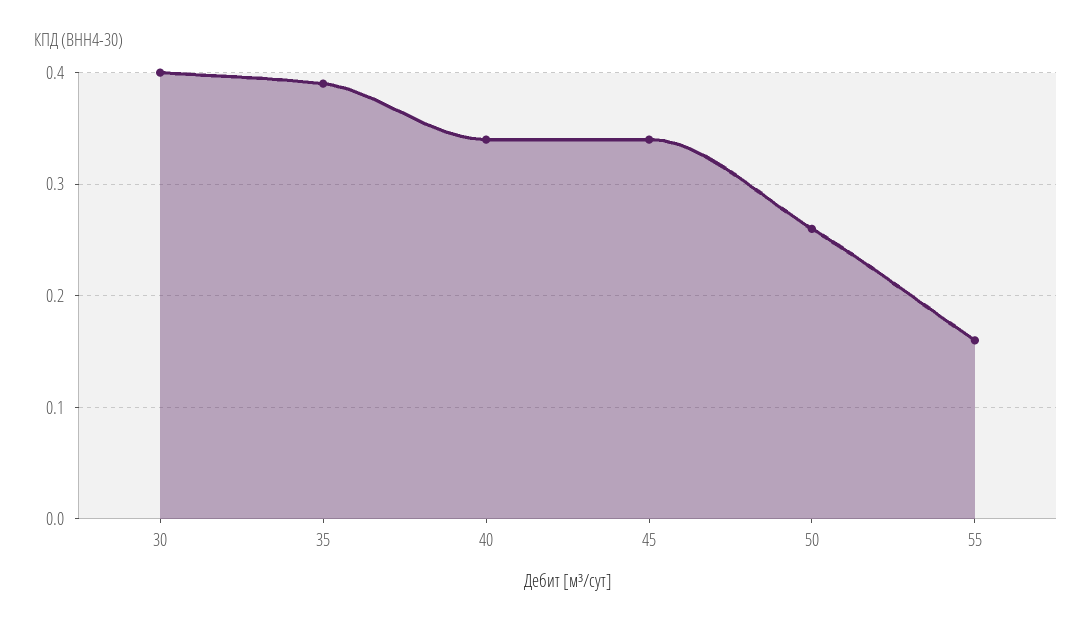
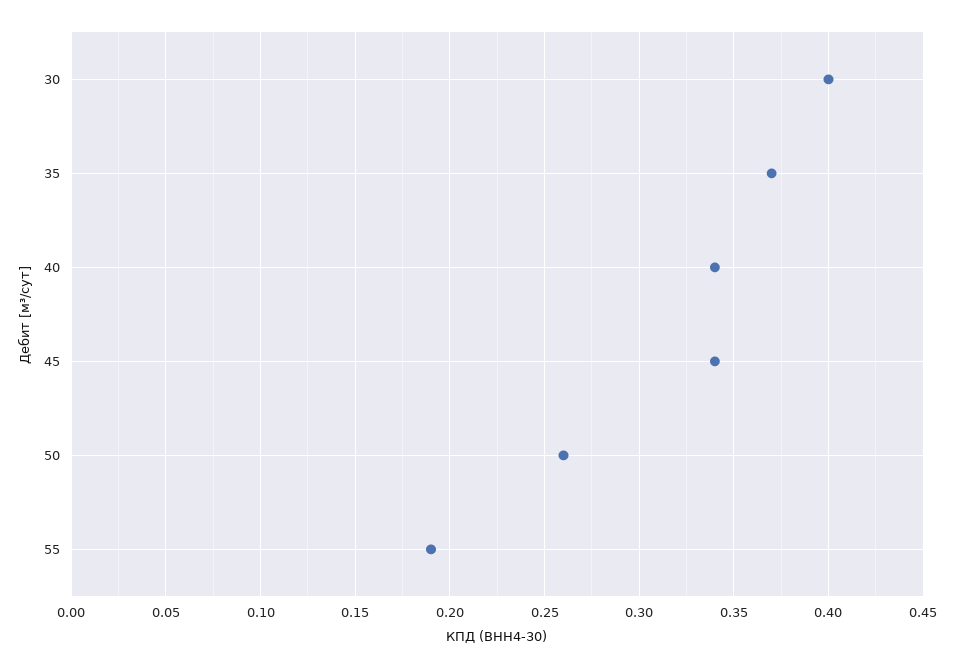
  {
    "30": 0.4,
-   "35": 0.39,
+   "35": 0.37,
    "40": 0.34,
    "45": 0.34,
    "50": 0.26,
-   "55": 0.16
+   "55": 0.19
  }

